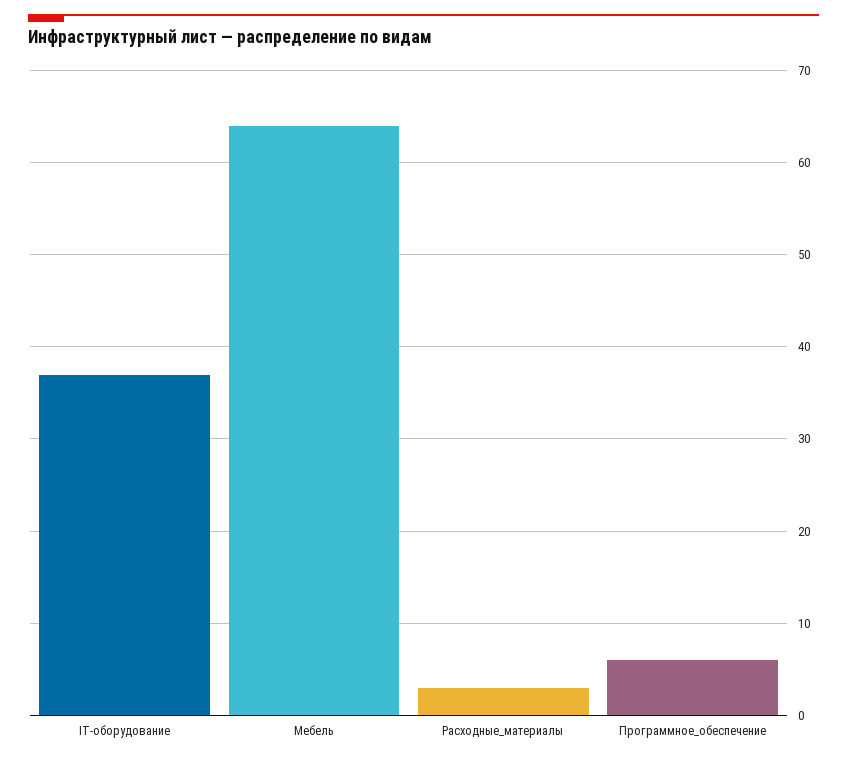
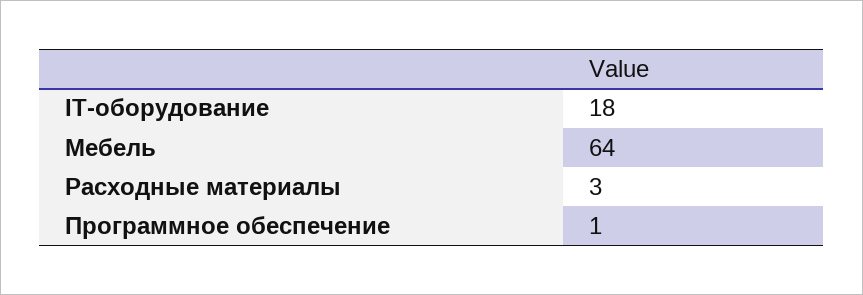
  {
-   "IT-оборудование": 37,
+   "IT-оборудование": 18,
    "Мебель": 64,
    "Расходные_материалы": 3,
-   "Программное_обеспечение": 6
+   "Программное_обеспечение": 1
  }

